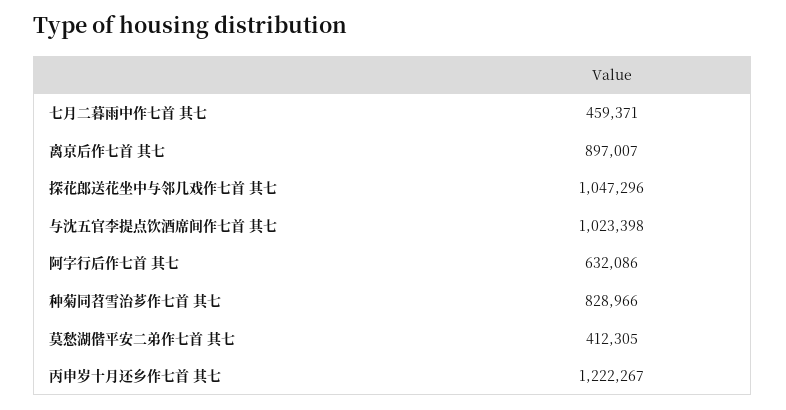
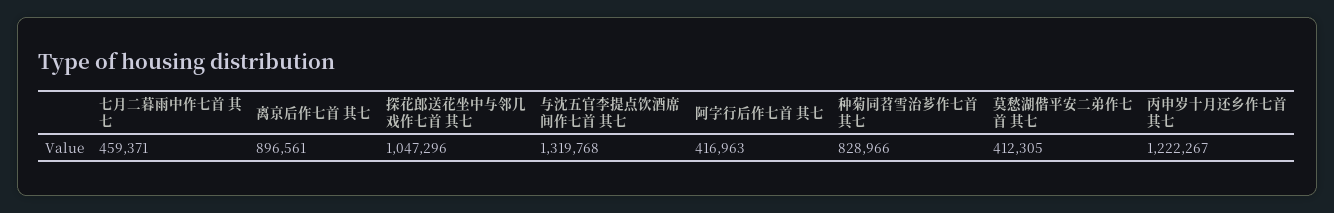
  {
    "七月二暮雨中作七首 其七": 459371,
-   "离京后作七首 其七": 897007,
+   "离京后作七首 其七": 896561,
    "探花郎送花坐中与邻几戏作七首 其七": 1047296,
-   "与沈五官李提点饮酒席间作七首 其七": 1023398,
+   "与沈五官李提点饮酒席间作七首 其七": 1319768,
-   "阿字行后作七首 其七": 632086,
+   "阿字行后作七首 其七": 416963,
    "种菊同苕雪治芗作七首 其七": 828966,
    "莫愁湖偕平安二弟作七首 其七": 412305,
    "丙申岁十月还乡作七首 其七": 1222267
  }

